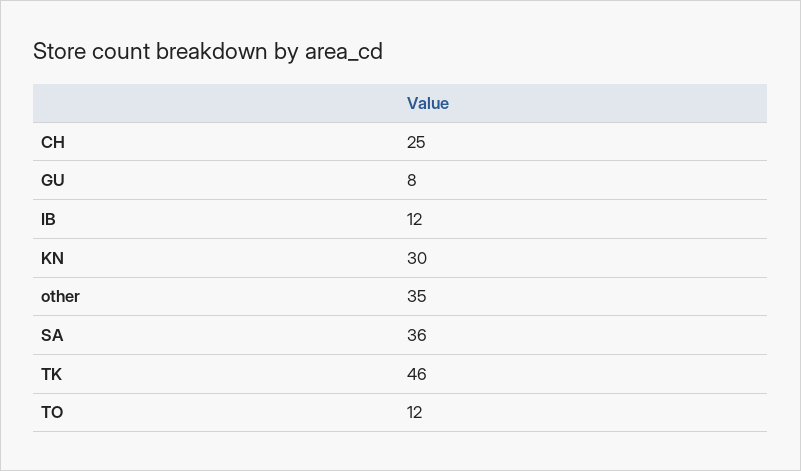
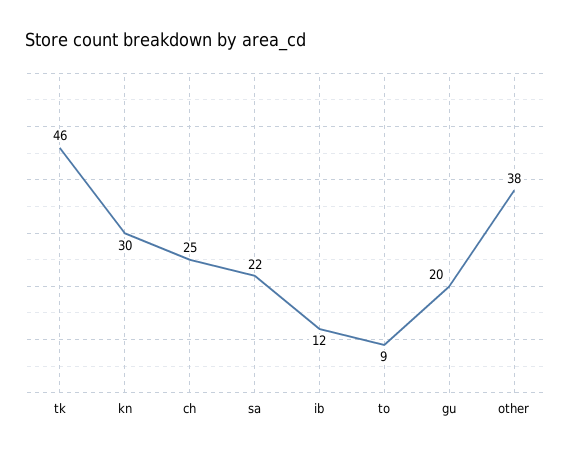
  {
    "CH": 25,
-   "GU": 8,
+   "GU": 20,
    "IB": 12,
    "KN": 30,
-   "other": 35,
+   "other": 38,
-   "SA": 36,
+   "SA": 22,
    "TK": 46,
-   "TO": 12
+   "TO": 9
  }

